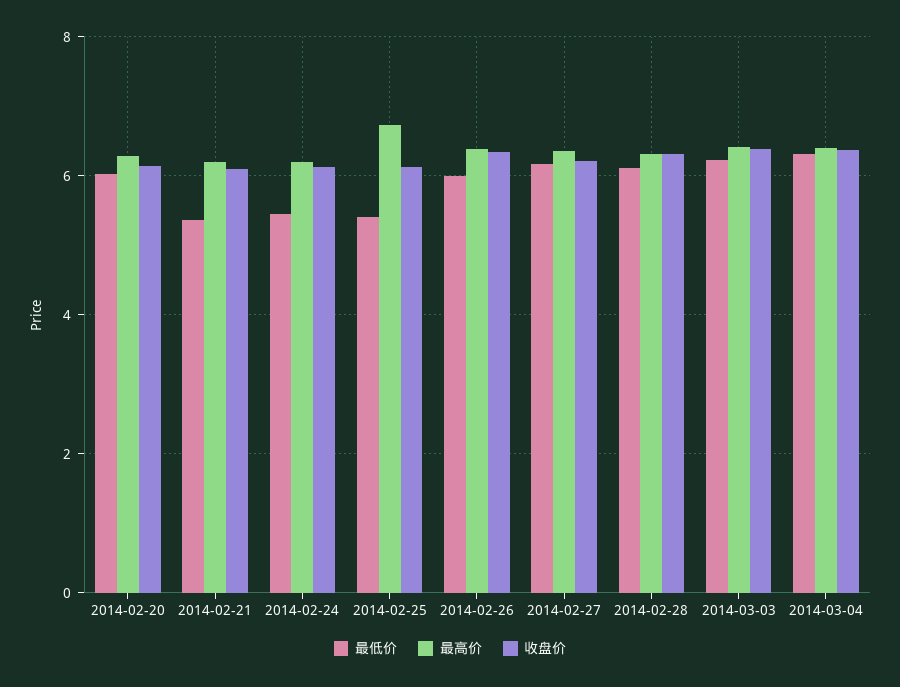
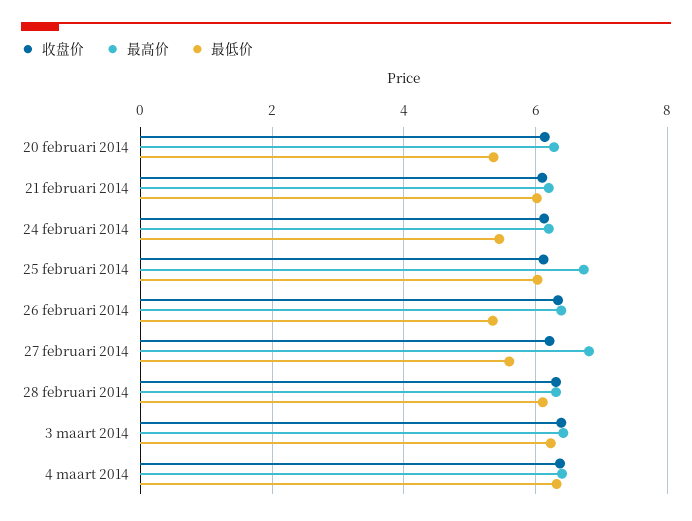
  {
    "最低价": {
-     "2014-02-20": 6,
+     "2014-02-20": 5.4,
-     "2014-02-21": 5.4,
+     "2014-02-21": 6,
      "2014-02-24": 5.4,
-     "2014-02-25": 5.4,
+     "2014-02-25": 6,
-     "2014-02-26": 6,
+     "2014-02-26": 5.4,
-     "2014-02-27": 6.2,
+     "2014-02-27": 5.6,
      "2014-02-28": 6.2,
      "2014-03-03": 6.2,
      "2014-03-04": 6.4
    },
    "最高价": {
      "2014-02-20": 6.2,
      "2014-02-21": 6.2,
      "2014-02-24": 6.2,
      "2014-02-25": 6.8,
      "2014-02-26": 6.4,
-     "2014-02-27": 6.4,
+     "2014-02-27": 6.8,
      "2014-02-28": 6.4,
      "2014-03-03": 6.4,
      "2014-03-04": 6.4
    },
    "收盘价": {
      "2014-02-20": 6.2,
      "2014-02-21": 6.2,
      "2014-02-24": 6.2,
      "2014-02-25": 6.2,
      "2014-02-26": 6.4,
      "2014-02-27": 6.2,
      "2014-02-28": 6.4,
      "2014-03-03": 6.4,
      "2014-03-04": 6.4
    }
  }

